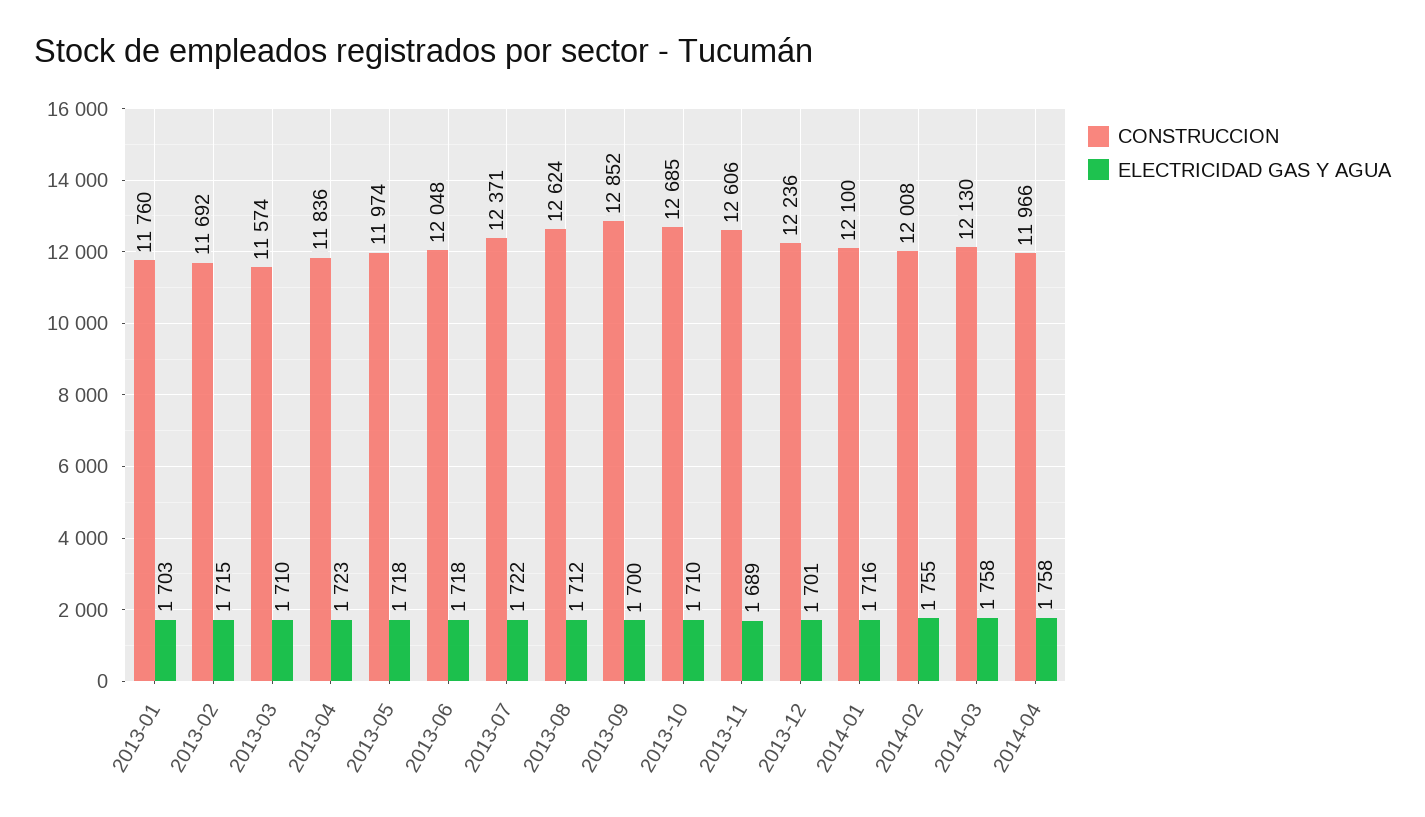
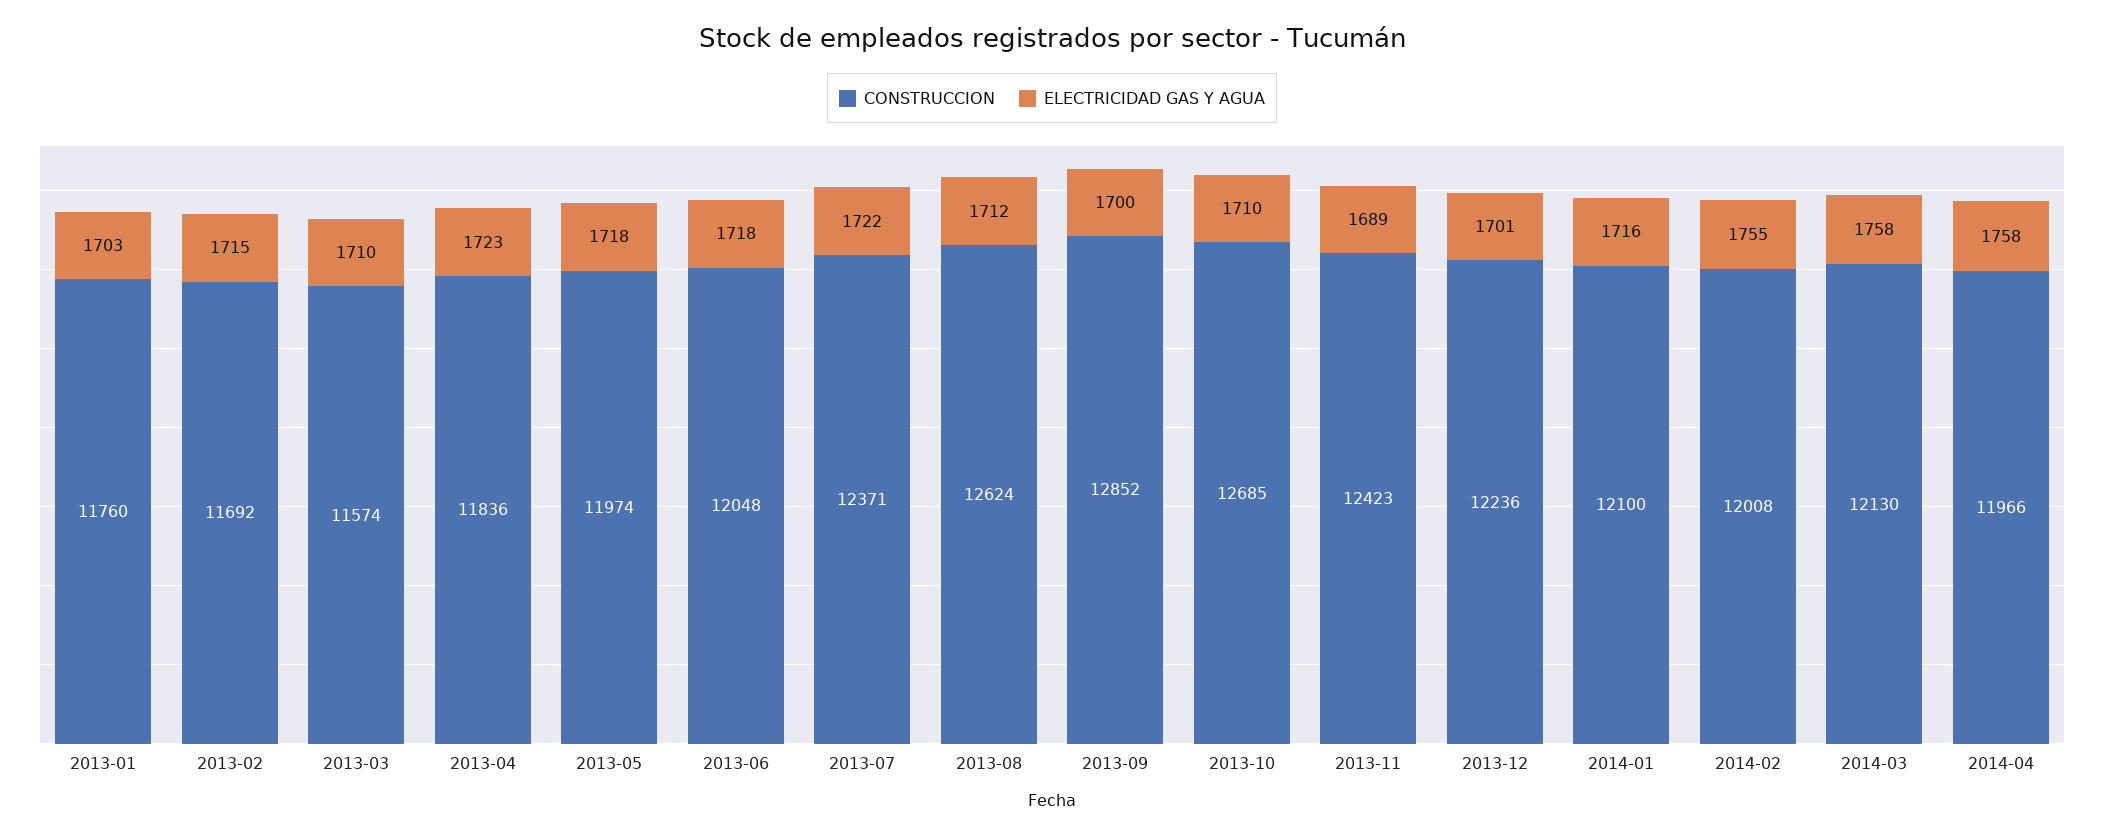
  {
    "CONSTRUCCION": {
      "2013-01": 11760,
      "2013-02": 11692,
      "2013-03": 11574,
      "2013-04": 11836,
      "2013-05": 11974,
      "2013-06": 12048,
      "2013-07": 12371,
      "2013-08": 12624,
      "2013-09": 12852,
      "2013-10": 12685,
-     "2013-11": 12606,
+     "2013-11": 12423,
      "2013-12": 12236,
      "2014-01": 12100,
      "2014-02": 12008,
      "2014-03": 12130,
      "2014-04": 11966
    },
    "ELECTRICIDAD GAS Y AGUA": {
      "2013-01": 1703,
      "2013-02": 1715,
      "2013-03": 1710,
      "2013-04": 1723,
      "2013-05": 1718,
      "2013-06": 1718,
      "2013-07": 1722,
      "2013-08": 1712,
      "2013-09": 1700,
      "2013-10": 1710,
      "2013-11": 1689,
      "2013-12": 1701,
      "2014-01": 1716,
      "2014-02": 1755,
      "2014-03": 1758,
      "2014-04": 1758
    }
  }

